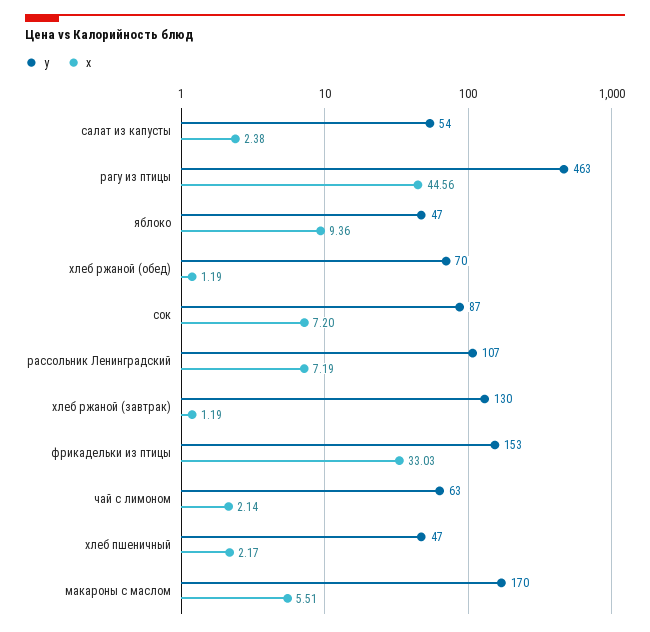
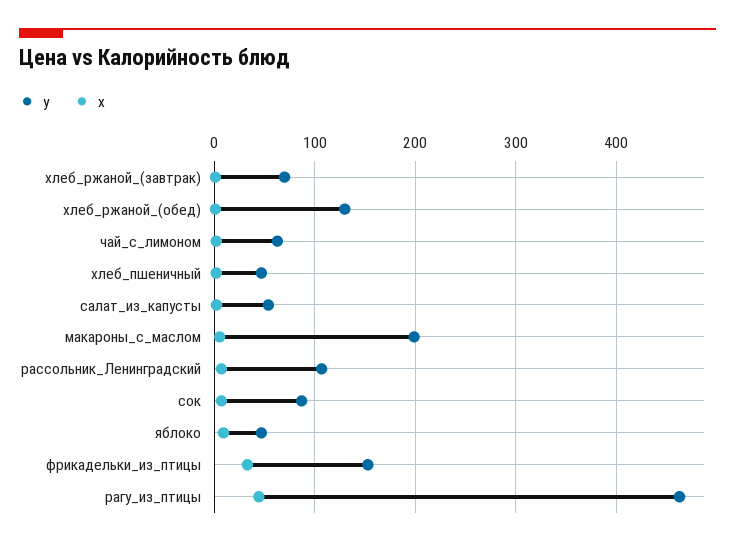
  {
    "y": {
      "салат из капусты": 54,
      "рагу из птицы": 463,
      "яблоко": 47,
-     "хлеб ржаной (обед)": 70,
+     "хлеб ржаной (обед)": 130,
      "сок": 87,
      "рассольник Ленинградский": 107,
-     "хлеб ржаной (завтрак)": 130,
+     "хлеб ржаной (завтрак)": 70,
      "фрикадельки из птицы": 153,
      "чай с лимоном": 63,
      "хлеб пшеничный": 47,
-     "макароны с маслом": 170
+     "макароны с маслом": 200
    },
    "x": {
      "салат из капусты": 2.38,
      "рагу из птицы": 44.56,
      "яблоко": 9.36,
      "хлеб ржаной (обед)": 1.19,
      "сок": 7.2,
      "рассольник Ленинградский": 7.19,
      "хлеб ржаной (завтрак)": 1.19,
      "фрикадельки из птицы": 33.03,
      "чай с лимоном": 2.14,
      "хлеб пшеничный": 2.17,
      "макароны с маслом": 5.51
    }
  }

